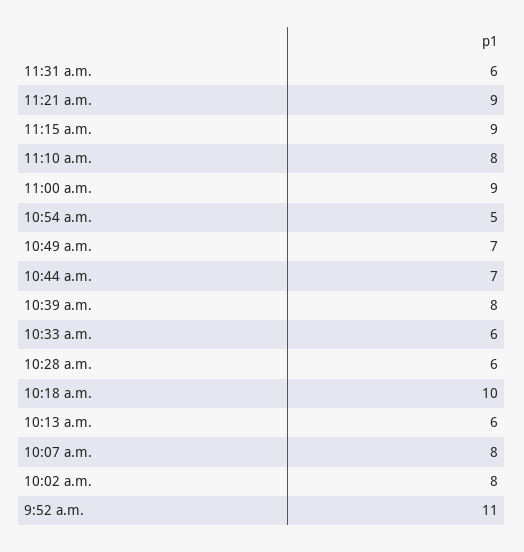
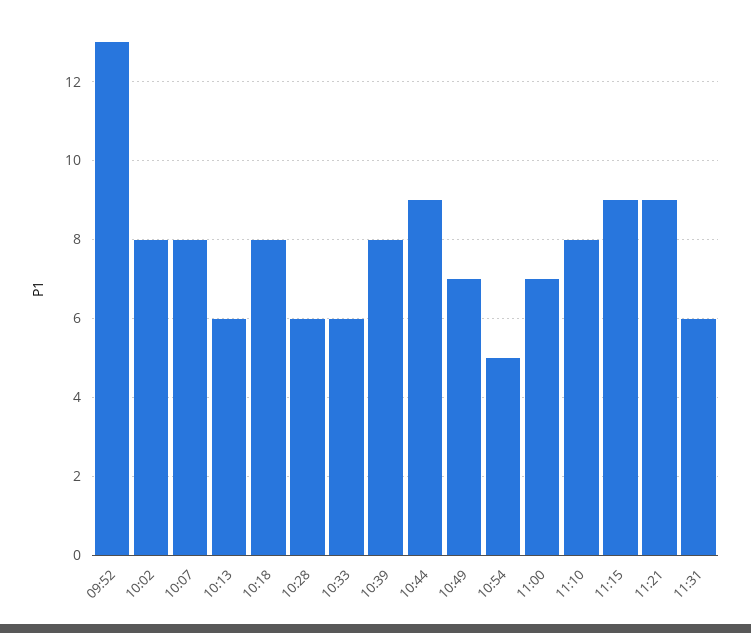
  {
    "11:31 a.m.": 6,
    "11:21 a.m.": 9,
    "11:15 a.m.": 9,
    "11:10 a.m.": 8,
-   "11:00 a.m.": 9,
+   "11:00 a.m.": 7,
    "10:54 a.m.": 5,
    "10:49 a.m.": 7,
-   "10:44 a.m.": 7,
+   "10:44 a.m.": 9,
    "10:39 a.m.": 8,
    "10:33 a.m.": 6,
    "10:28 a.m.": 6,
-   "10:18 a.m.": 10,
+   "10:18 a.m.": 8,
    "10:13 a.m.": 6,
    "10:07 a.m.": 8,
    "10:02 a.m.": 8,
-   "9:52 a.m.": 11
+   "9:52 a.m.": 13
  }

